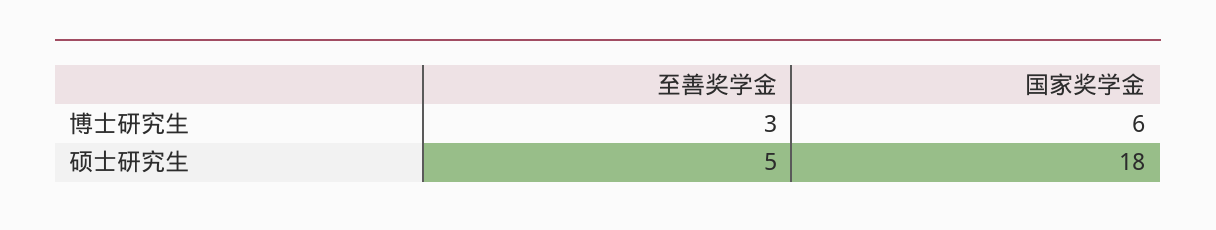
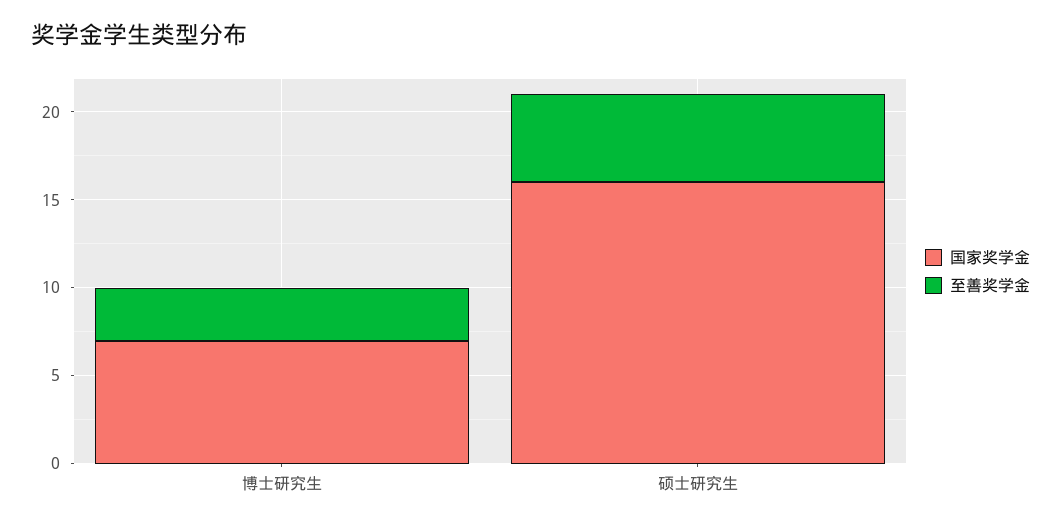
  {
    "至善奖学金": {
      "博士研究生": 3,
      "硕士研究生": 5
    },
    "国家奖学金": {
-     "博士研究生": 6,
+     "博士研究生": 7,
-     "硕士研究生": 18
+     "硕士研究生": 16
    }
  }

